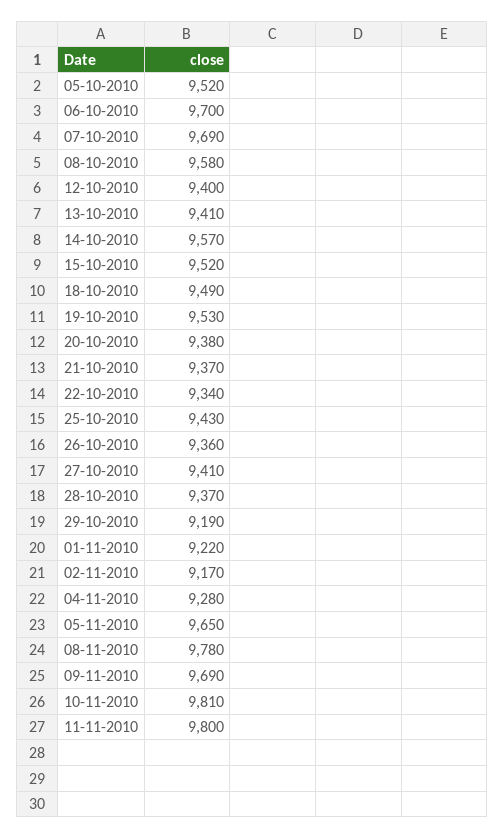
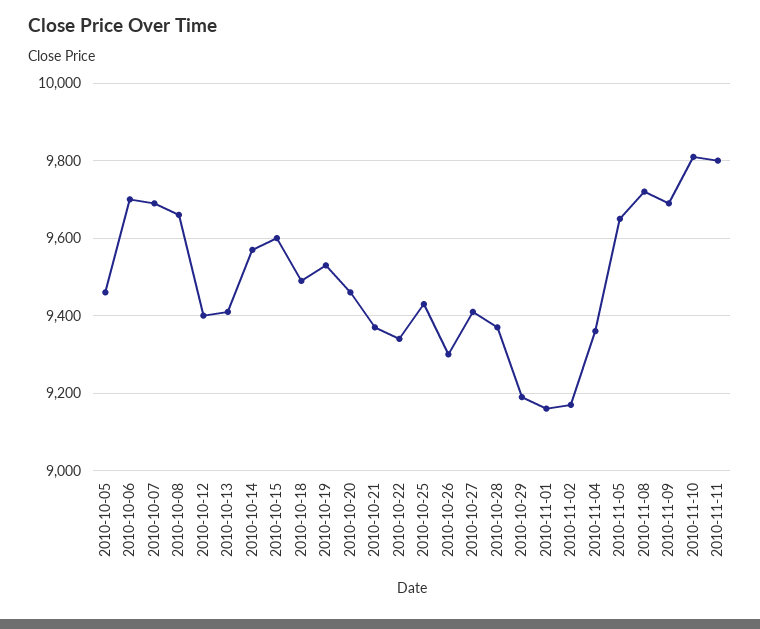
  {
-   "05-10-2010": 9520,
+   "05-10-2010": 9460,
    "06-10-2010": 9700,
    "07-10-2010": 9690,
-   "08-10-2010": 9580,
+   "08-10-2010": 9660,
    "12-10-2010": 9400,
    "13-10-2010": 9410,
    "14-10-2010": 9570,
-   "15-10-2010": 9520,
+   "15-10-2010": 9600,
    "18-10-2010": 9490,
    "19-10-2010": 9530,
-   "20-10-2010": 9380,
+   "20-10-2010": 9460,
    "21-10-2010": 9370,
    "22-10-2010": 9340,
    "25-10-2010": 9430,
-   "26-10-2010": 9360,
+   "26-10-2010": 9300,
    "27-10-2010": 9410,
    "28-10-2010": 9370,
    "29-10-2010": 9190,
-   "01-11-2010": 9220,
+   "01-11-2010": 9160,
    "02-11-2010": 9170,
-   "04-11-2010": 9280,
+   "04-11-2010": 9360,
    "05-11-2010": 9650,
-   "08-11-2010": 9780,
+   "08-11-2010": 9720,
    "09-11-2010": 9690,
    "10-11-2010": 9810,
    "11-11-2010": 9800
  }

